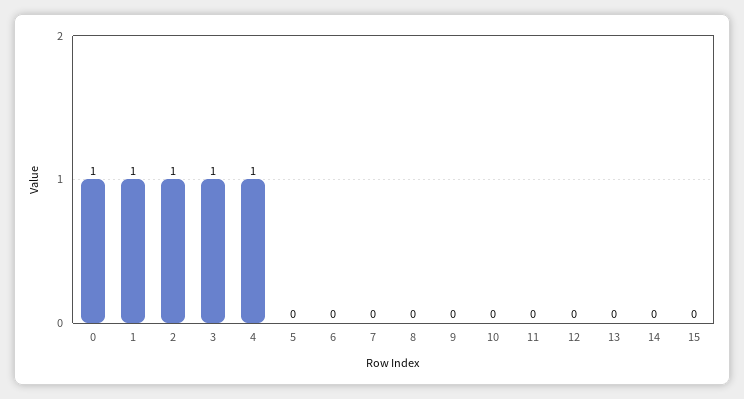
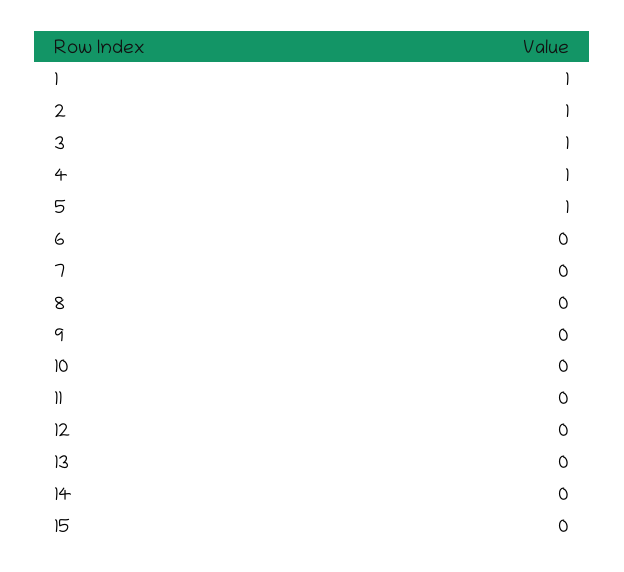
  {
-   "0": 1,
    "1": 1,
    "2": 1,
    "3": 1,
    "4": 1,
-   "5": 0,
+   "5": 1,
    "6": 0,
    "7": 0,
    "8": 0,
    "9": 0,
    "10": 0,
    "11": 0,
    "12": 0,
    "13": 0,
    "14": 0,
    "15": 0
  }

